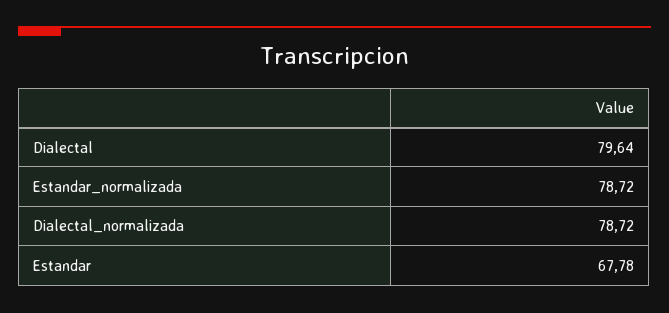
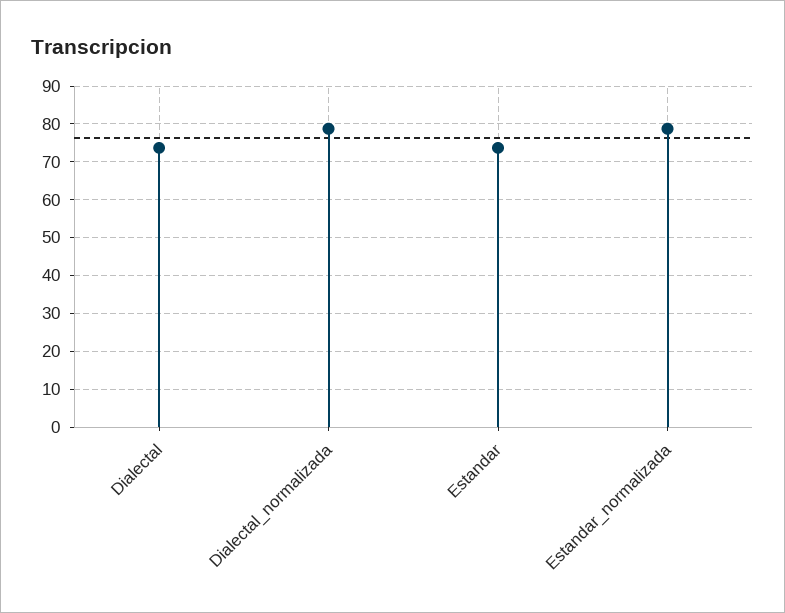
  {
-   "Dialectal": 79.64,
+   "Dialectal": 74,
    "Estandar_normalizada": 78.72,
    "Dialectal_normalizada": 78.72,
-   "Estandar": 67.78
+   "Estandar": 74
  }

